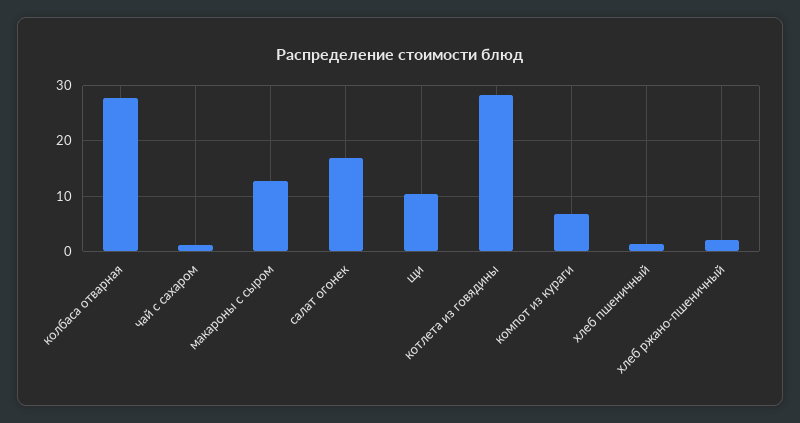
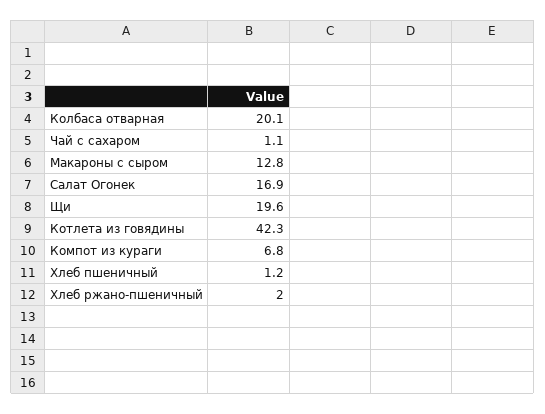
  {
-   "колбаса отварная": 28,
+   "колбаса отварная": 20.1,
    "чай с сахаром": 1.1,
    "макароны с сыром": 12.8,
    "салат огонек": 16.9,
-   "щи": 10,
+   "щи": 19.6,
-   "котлета из говядины": 28,
+   "котлета из говядины": 42.3,
    "компот из кураги": 6.8,
    "хлеб пшеничный": 1.2,
    "хлеб ржано-пшеничный": 2
  }

